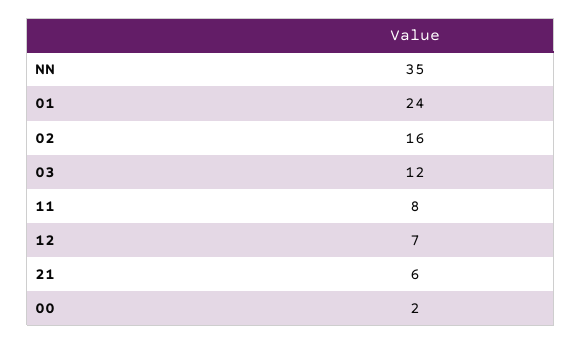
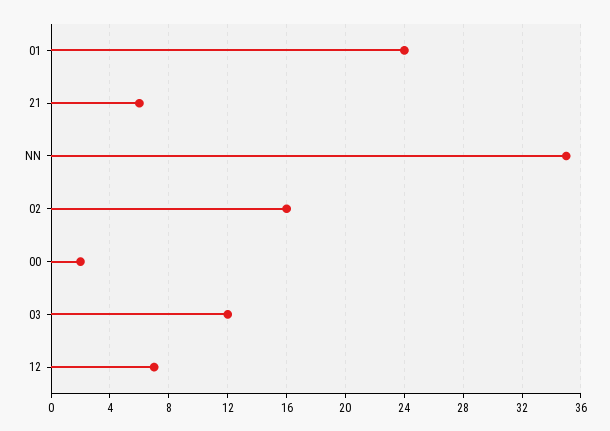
  {
    "NN": 35,
    "01": 24,
    "02": 16,
    "03": 12,
-   "11": 8,
    "12": 7,
    "21": 6,
    "00": 2
  }

